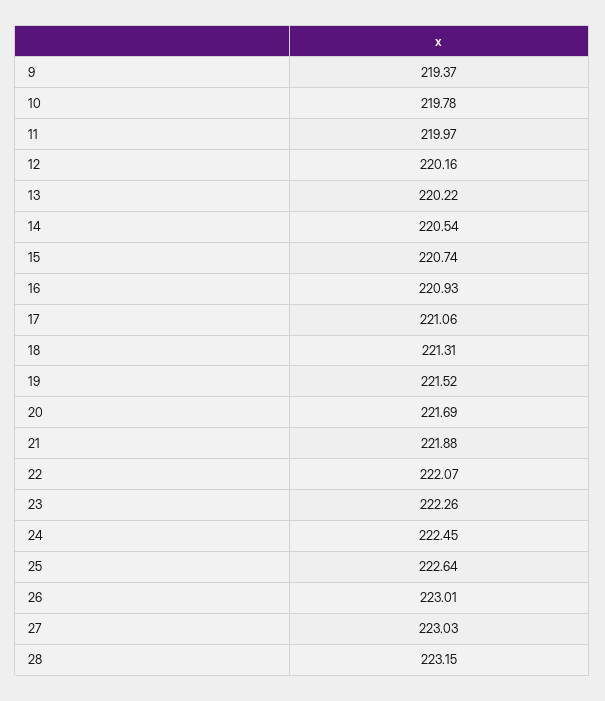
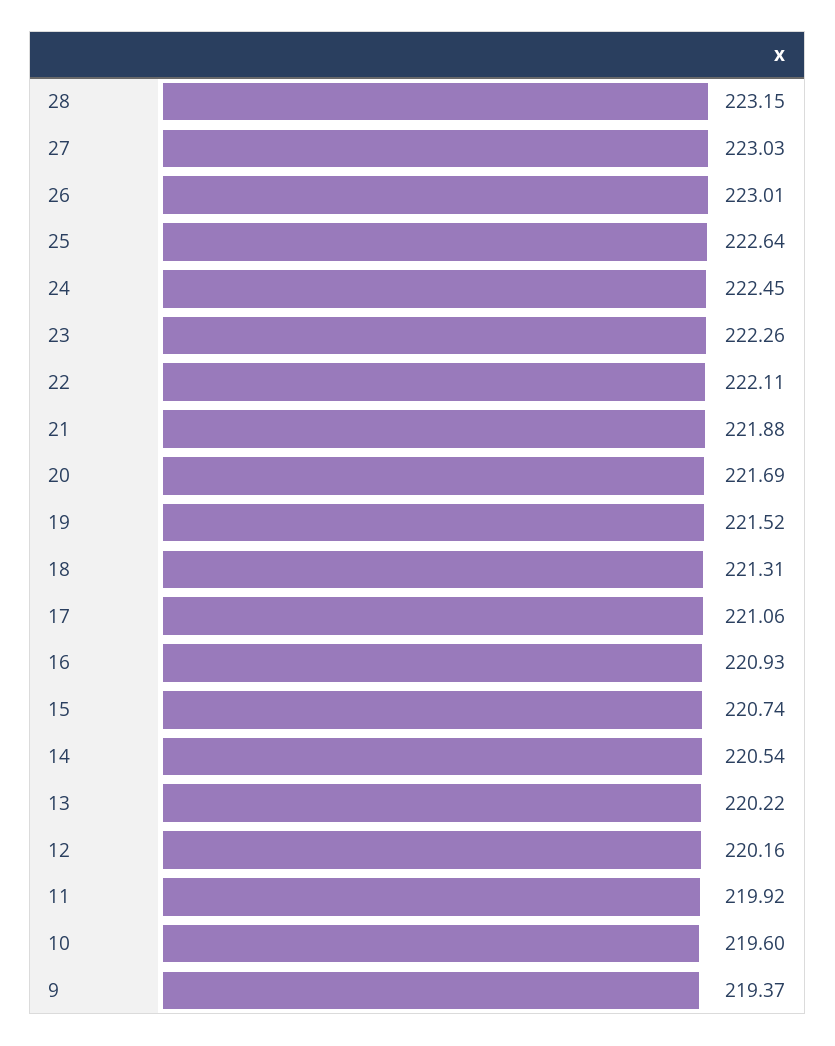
  {
    "9": 219.37,
-   "10": 219.78,
+   "10": 219.6,
-   "11": 219.97,
+   "11": 219.92,
    "12": 220.16,
    "13": 220.22,
    "14": 220.54,
    "15": 220.74,
    "16": 220.93,
    "17": 221.06,
    "18": 221.31,
    "19": 221.52,
    "20": 221.69,
    "21": 221.88,
-   "22": 222.07,
+   "22": 222.11,
    "23": 222.26,
    "24": 222.45,
    "25": 222.64,
    "26": 223.01,
    "27": 223.03,
    "28": 223.15
  }

